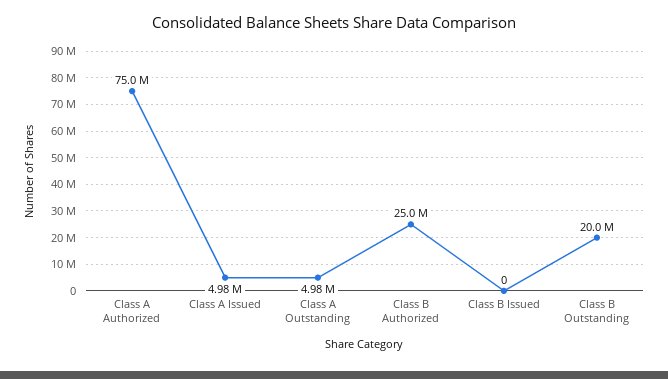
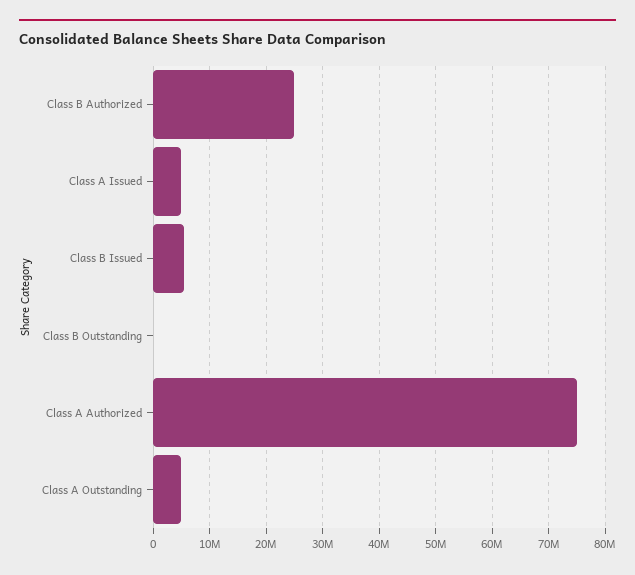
  {
    "Class A Authorized": 75000000,
    "Class A Issued": 4980000,
    "Class A Outstanding": 4980000,
    "Class B Authorized": 25000000,
-   "Class B Issued": 0,
+   "Class B Issued": 6000000,
-   "Class B Outstanding": 20000000
+   "Class B Outstanding": 0
  }

